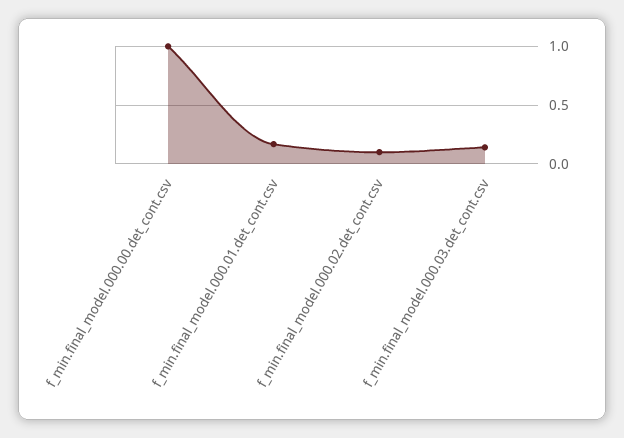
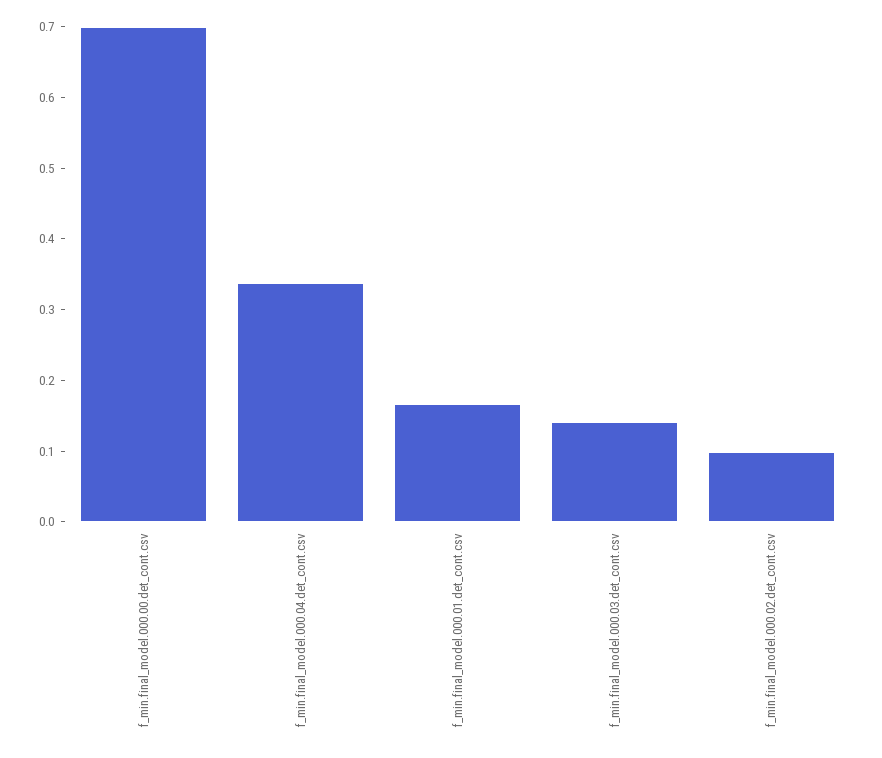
  {
-   "f_min.final_model.000.00.det_cont.csv": 1,
+   "f_min.final_model.000.00.det_cont.csv": 0.7,
    "f_min.final_model.000.01.det_cont.csv": 0.16,
    "f_min.final_model.000.02.det_cont.csv": 0.1,
-   "f_min.final_model.000.03.det_cont.csv": 0.14
+   "f_min.final_model.000.03.det_cont.csv": 0.14,
+   "f_min.final_model.000.04.det_cont.csv": 0.34
  }

